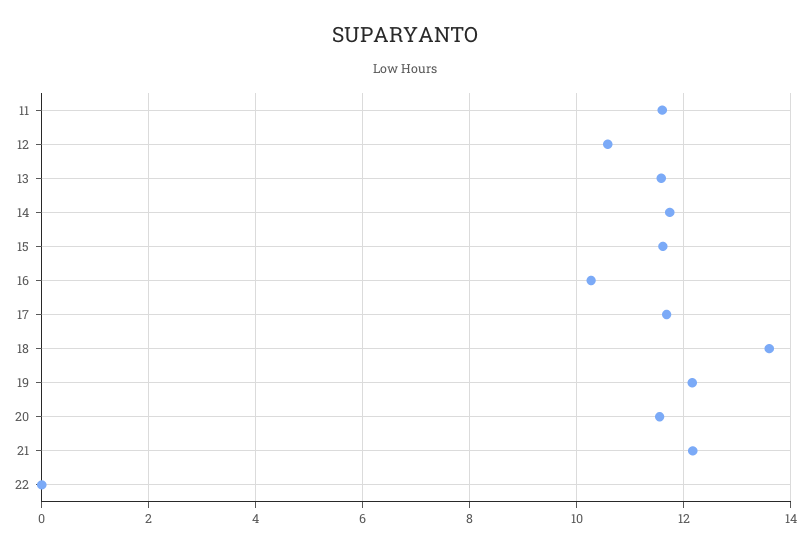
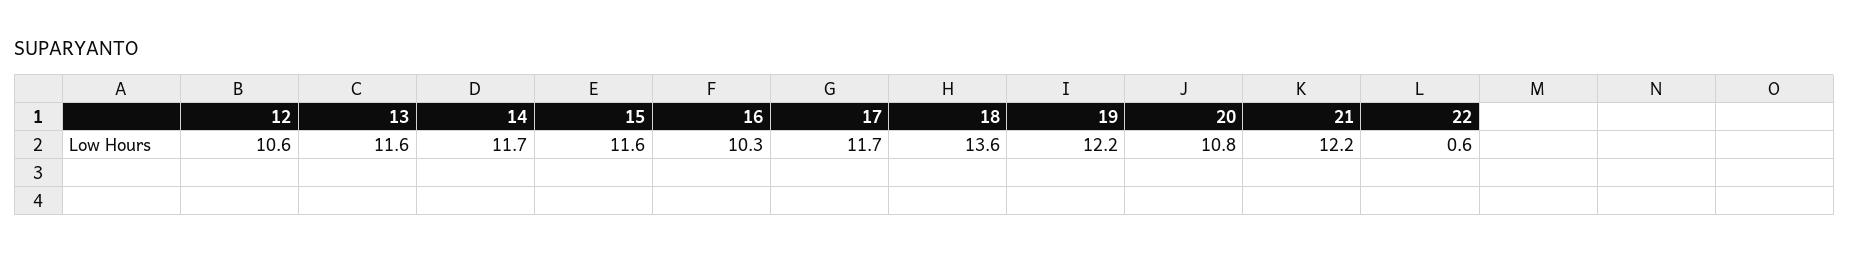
  {
-   "11": 11.6,
    "12": 10.6,
    "13": 11.6,
    "14": 11.7,
    "15": 11.6,
    "16": 10.3,
    "17": 11.7,
    "18": 13.6,
    "19": 12.2,
-   "20": 11.6,
+   "20": 10.8,
    "21": 12.2,
-   "22": 0
+   "22": 0.6
  }

